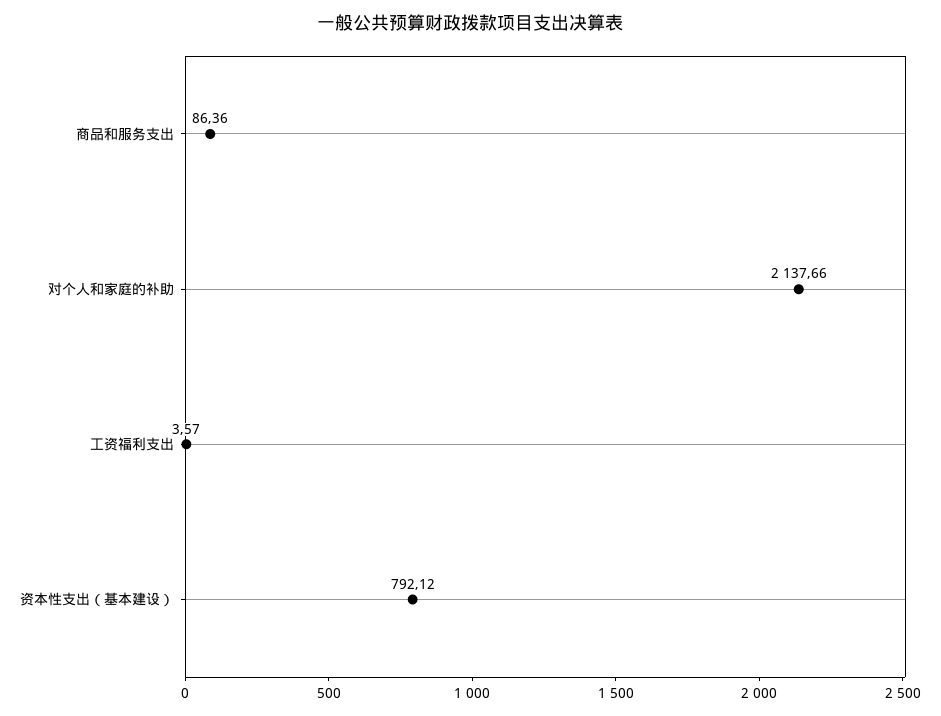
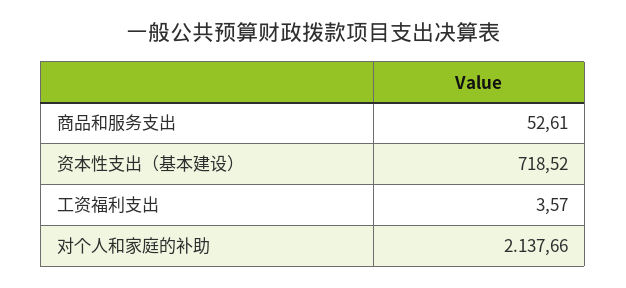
  {
-   "商品和服务支出": 86.36,
+   "商品和服务支出": 52.61,
    "对个人和家庭的补助": 2137.66,
    "工资福利支出": 3.57,
-   "资本性支出（基本建设）": 792.12
+   "资本性支出（基本建设）": 718.52
  }

